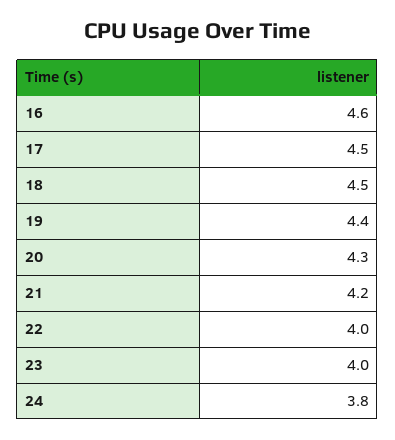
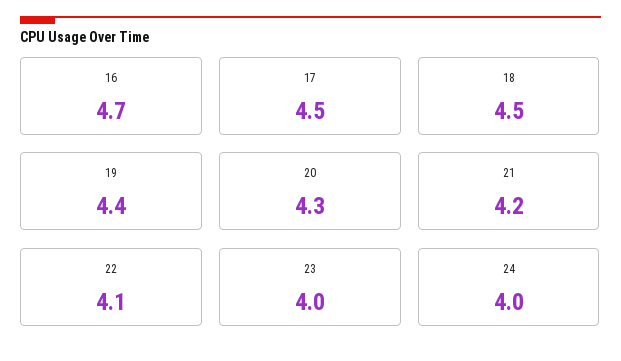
  {
-   "16": 4.6,
+   "16": 4.7,
    "17": 4.5,
    "18": 4.5,
    "19": 4.4,
    "20": 4.3,
    "21": 4.2,
-   "22": 4,
+   "22": 4.1,
    "23": 4,
-   "24": 3.8
+   "24": 4
  }

